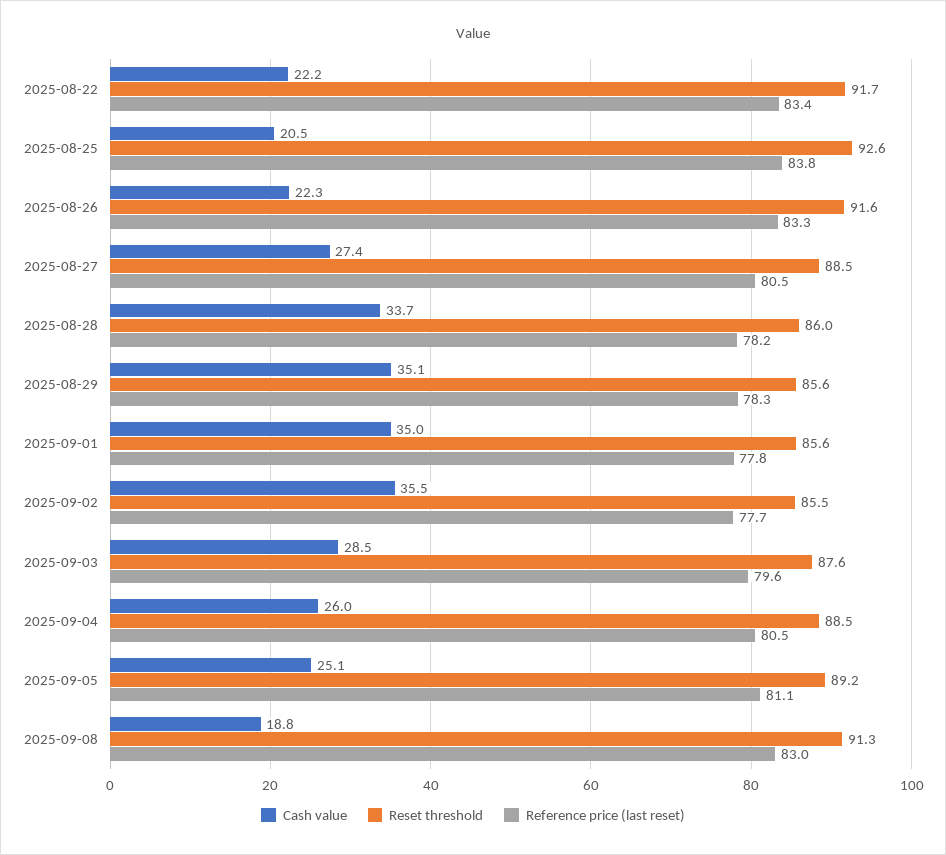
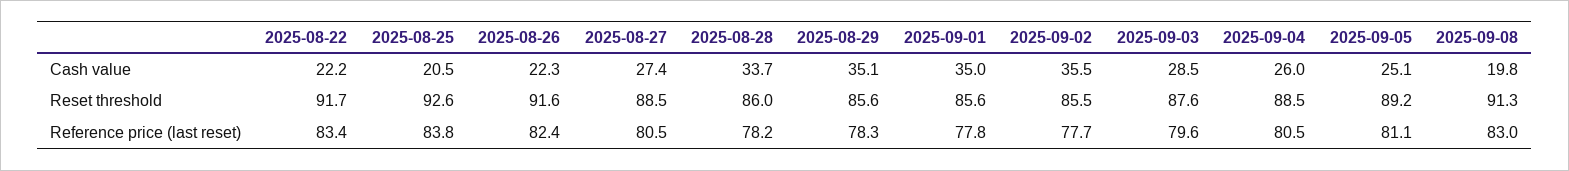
  {
    "Cash value": {
      "2025-08-22": 22.2,
      "2025-08-25": 20.5,
      "2025-08-26": 22.3,
      "2025-08-27": 27.4,
      "2025-08-28": 33.7,
      "2025-08-29": 35.1,
      "2025-09-01": 35,
      "2025-09-02": 35.5,
      "2025-09-03": 28.5,
      "2025-09-04": 26,
      "2025-09-05": 25.1,
-     "2025-09-08": 18.8
+     "2025-09-08": 19.8
    },
    "Reset threshold": {
      "2025-08-22": 91.7,
      "2025-08-25": 92.6,
      "2025-08-26": 91.6,
      "2025-08-27": 88.5,
      "2025-08-28": 86,
      "2025-08-29": 85.6,
      "2025-09-01": 85.6,
      "2025-09-02": 85.5,
      "2025-09-03": 87.6,
      "2025-09-04": 88.5,
      "2025-09-05": 89.2,
      "2025-09-08": 91.3
    },
    "Reference price (last reset)": {
      "2025-08-22": 83.4,
      "2025-08-25": 83.8,
-     "2025-08-26": 83.3,
+     "2025-08-26": 82.4,
      "2025-08-27": 80.5,
      "2025-08-28": 78.2,
      "2025-08-29": 78.3,
      "2025-09-01": 77.8,
      "2025-09-02": 77.7,
      "2025-09-03": 79.6,
      "2025-09-04": 80.5,
      "2025-09-05": 81.1,
      "2025-09-08": 83
    }
  }

